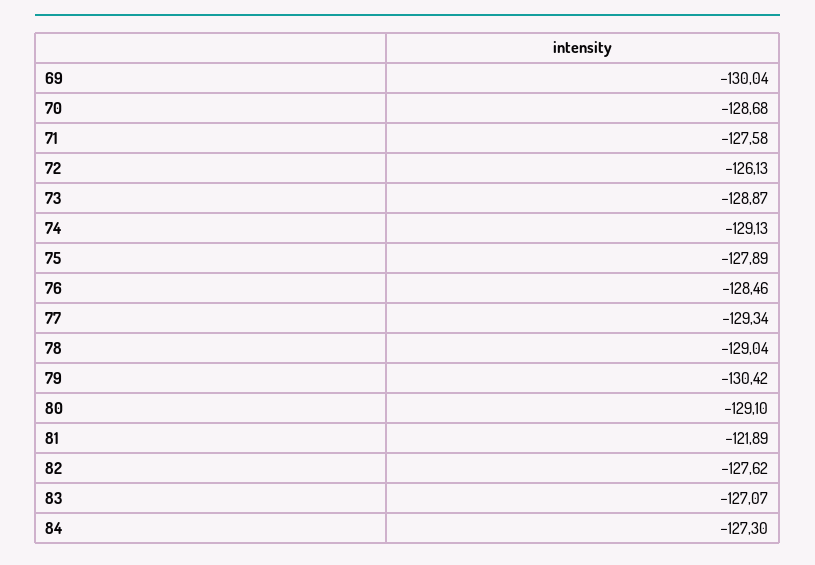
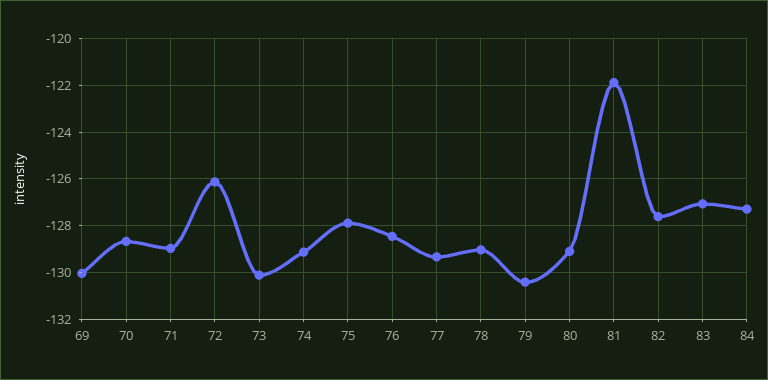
  {
    "69": -130.04,
    "70": -128.68,
-   "71": -127.58,
+   "71": -129,
    "72": -126.13,
-   "73": -128.87,
+   "73": -130,
    "74": -129.13,
    "75": -127.89,
    "76": -128.46,
    "77": -129.34,
    "78": -129.04,
    "79": -130.42,
    "80": -129.1,
    "81": -121.89,
    "82": -127.62,
    "83": -127.07,
    "84": -127.3
  }

